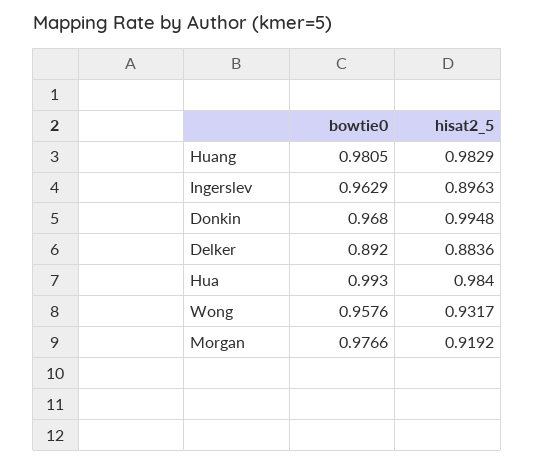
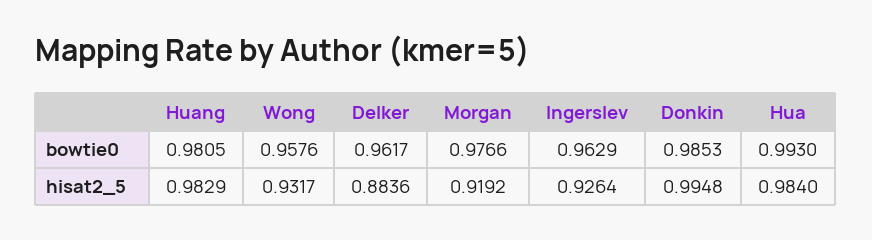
  {
    "bowtie0": {
      "Huang": 0.9805,
      "Ingerslev": 0.9629,
-     "Donkin": 0.968,
+     "Donkin": 0.9853,
-     "Delker": 0.892,
+     "Delker": 0.9617,
      "Hua": 0.993,
      "Wong": 0.9576,
      "Morgan": 0.9766
    },
    "hisat2_5": {
      "Huang": 0.9829,
-     "Ingerslev": 0.8963,
+     "Ingerslev": 0.9264,
      "Donkin": 0.9948,
      "Delker": 0.8836,
      "Hua": 0.984,
      "Wong": 0.9317,
      "Morgan": 0.9192
    }
  }

